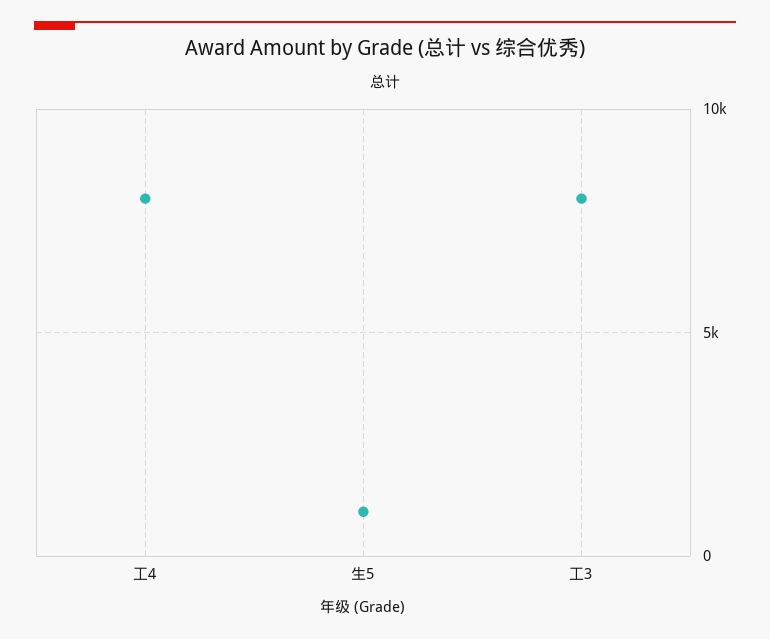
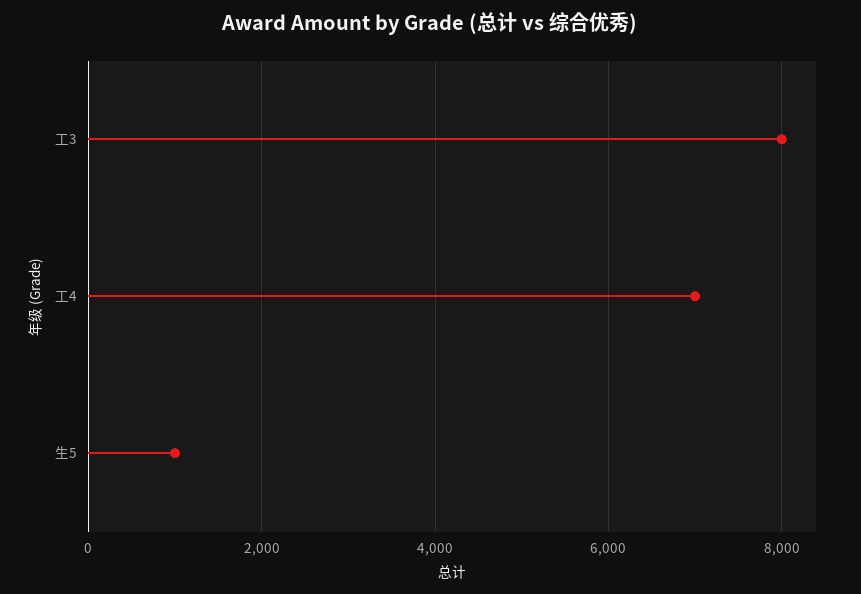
  {
-   "工4": 8000,
+   "工4": 7000,
    "生5": 1000,
    "工3": 8000
  }

